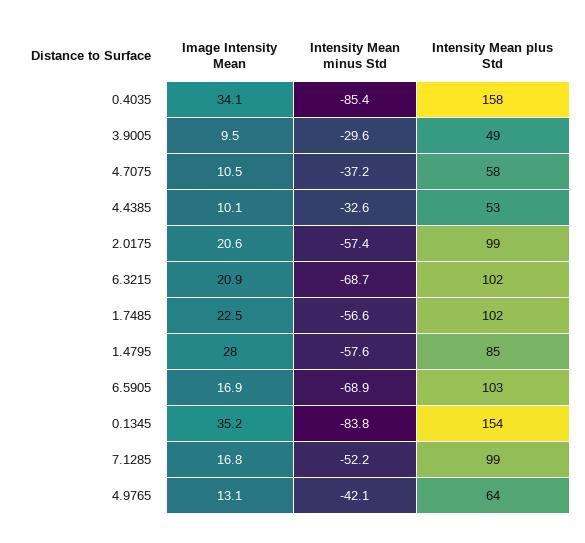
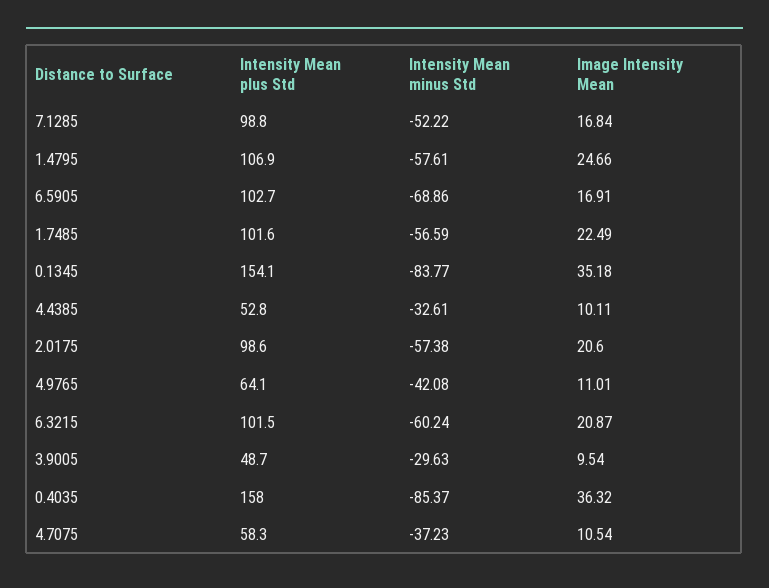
  {
    "Image Intensity Mean": {
-     "0.4035": 34.1,
+     "0.4035": 36.32,
      "3.9005": 9.54,
      "4.7075": 10.54,
      "4.4385": 10.11,
      "2.0175": 20.6,
      "6.3215": 20.87,
      "1.7485": 22.49,
-     "1.4795": 28,
+     "1.4795": 24.66,
      "6.5905": 16.91,
      "0.1345": 35.18,
      "7.1285": 16.84,
-     "4.9765": 13.1
+     "4.9765": 11.01
    },
    "Intensity Mean minus Std": {
      "0.4035": -85.37,
      "3.9005": -29.63,
      "4.7075": -37.23,
      "4.4385": -32.61,
      "2.0175": -57.38,
-     "6.3215": -68.7,
+     "6.3215": -60.24,
      "1.7485": -56.59,
      "1.4795": -57.61,
      "6.5905": -68.86,
      "0.1345": -83.77,
      "7.1285": -52.22,
      "4.9765": -42.08
    },
    "Intensity Mean plus Std": {
      "0.4035": 158,
      "3.9005": 48.7,
      "4.7075": 58.3,
      "4.4385": 52.8,
      "2.0175": 98.6,
      "6.3215": 101.5,
      "1.7485": 101.6,
-     "1.4795": 85,
+     "1.4795": 106.9,
      "6.5905": 102.7,
      "0.1345": 154.1,
      "7.1285": 98.8,
      "4.9765": 64.1
    }
  }

